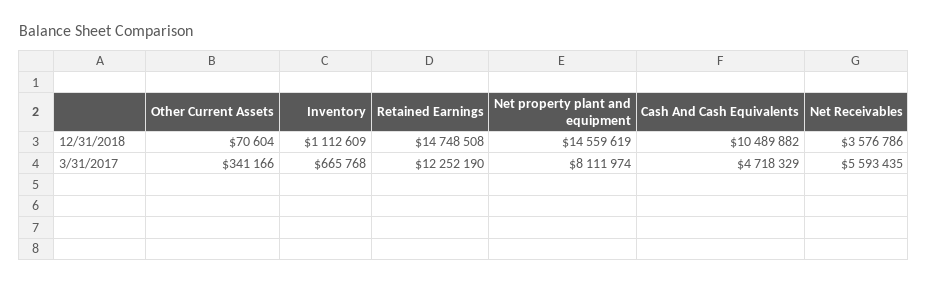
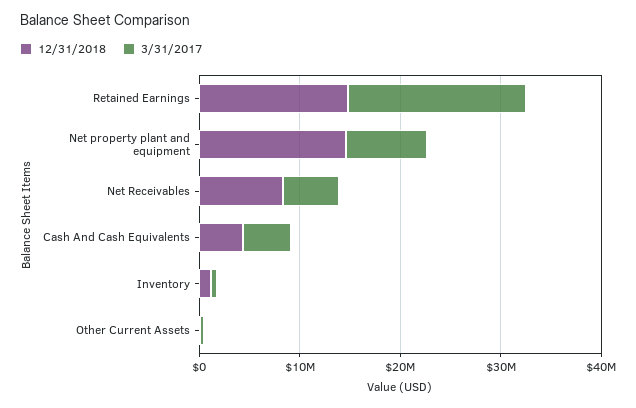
  {
    "12/31/2018": {
      "Other Current Assets": 70604,
      "Inventory": 1112609,
      "Retained Earnings": 14748508,
      "Net property plant and equipment": 14559619,
-     "Cash And Cash Equivalents": 10489882,
+     "Cash And Cash Equivalents": 4000000,
-     "Net Receivables": 3576786
+     "Net Receivables": 8000000
    },
    "3/31/2017": {
      "Other Current Assets": 341166,
      "Inventory": 665768,
-     "Retained Earnings": 12252190,
+     "Retained Earnings": 18000000,
      "Net property plant and equipment": 8111974,
      "Cash And Cash Equivalents": 4718329,
      "Net Receivables": 5593435
    }
  }

